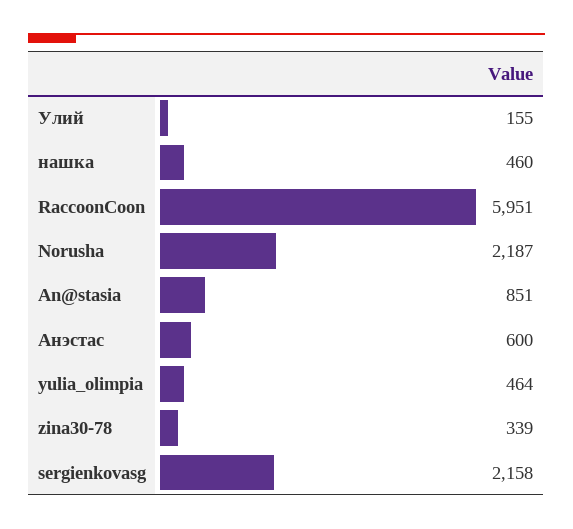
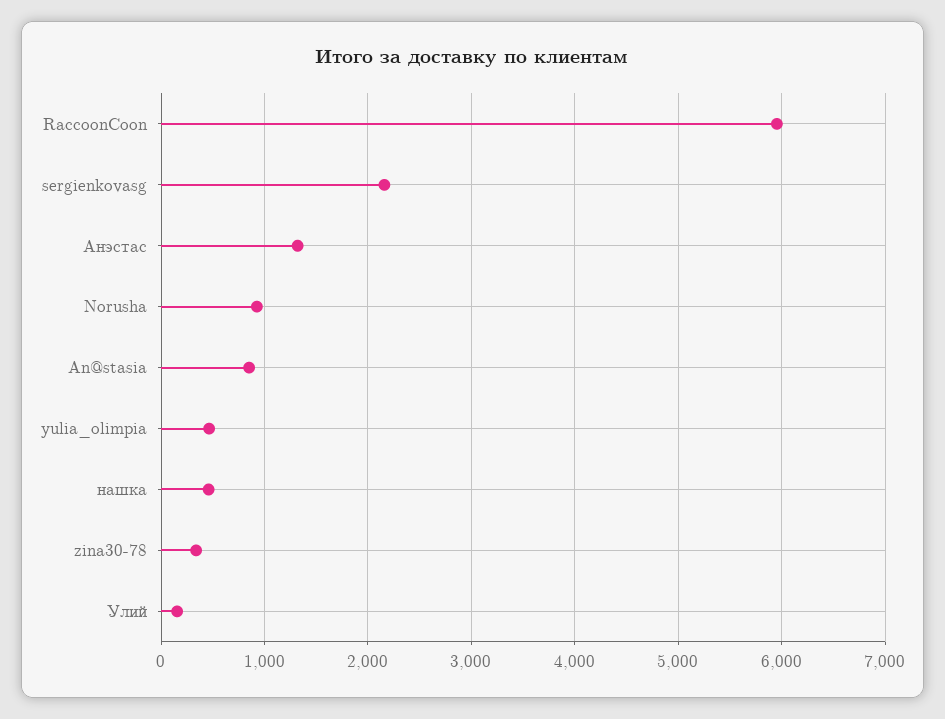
  {
    "Улий": 155,
    "нашка": 460,
    "RaccoonCoon": 5951,
-   "Norusha": 2187,
+   "Norusha": 900,
    "An@stasia": 851,
-   "Анэстас": 600,
+   "Анэстас": 1300,
    "yulia_olimpia": 464,
    "zina30-78": 339,
    "sergienkovasg": 2158
  }

